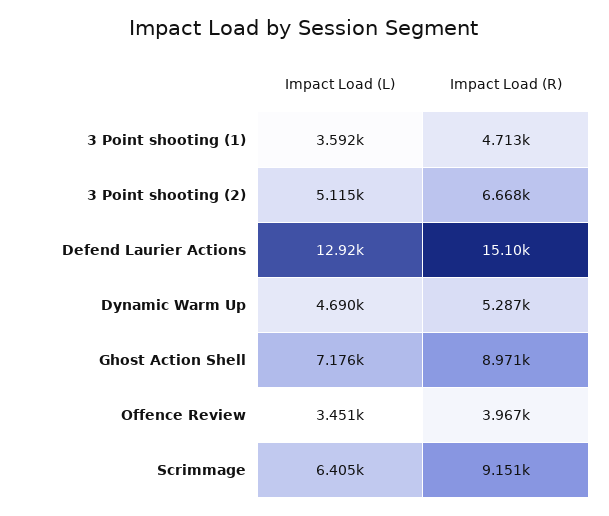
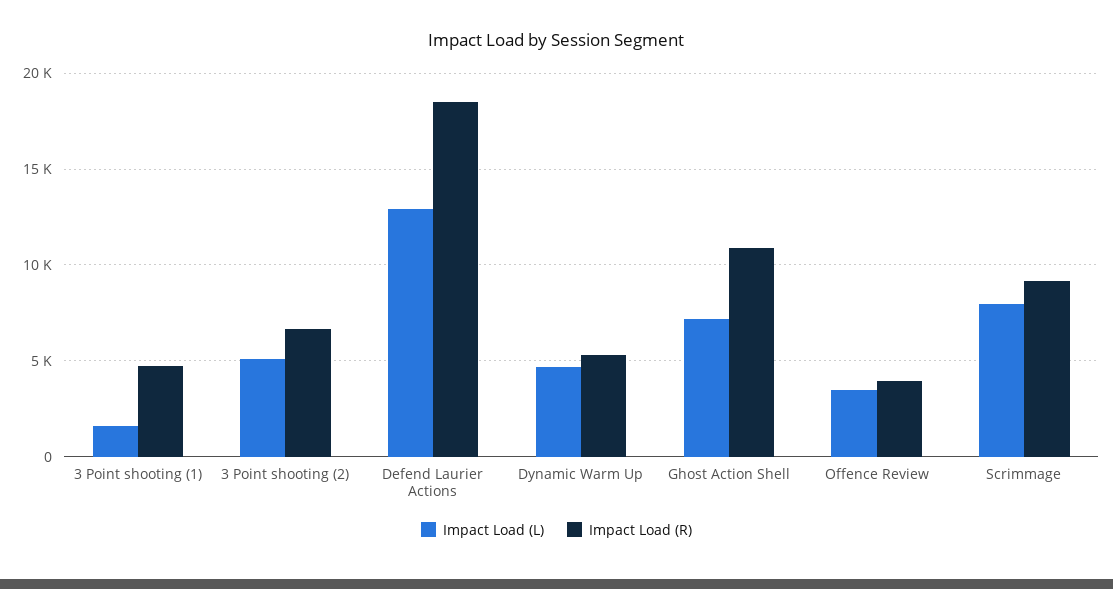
  {
    "Impact Load (L)": {
-     "3 Point shooting (1)": 3592,
+     "3 Point shooting (1)": 1500,
      "3 Point shooting (2)": 5115,
      "Defend Laurier Actions": 12920,
      "Dynamic Warm Up": 4690,
      "Ghost Action Shell": 7176,
      "Offence Review": 3451,
-     "Scrimmage": 6405
+     "Scrimmage": 8000
    },
    "Impact Load (R)": {
      "3 Point shooting (1)": 4713,
      "3 Point shooting (2)": 6668,
-     "Defend Laurier Actions": 15100,
+     "Defend Laurier Actions": 18500,
      "Dynamic Warm Up": 5287,
-     "Ghost Action Shell": 8971,
+     "Ghost Action Shell": 11000,
      "Offence Review": 3967,
      "Scrimmage": 9151
    }
  }

